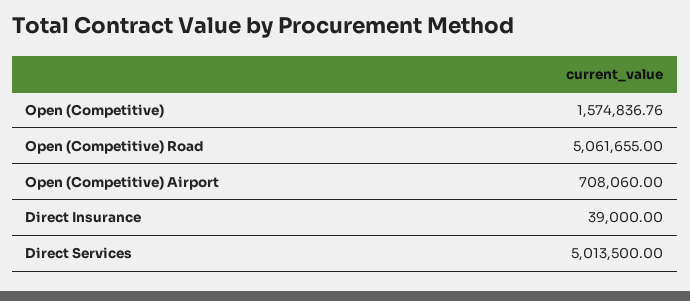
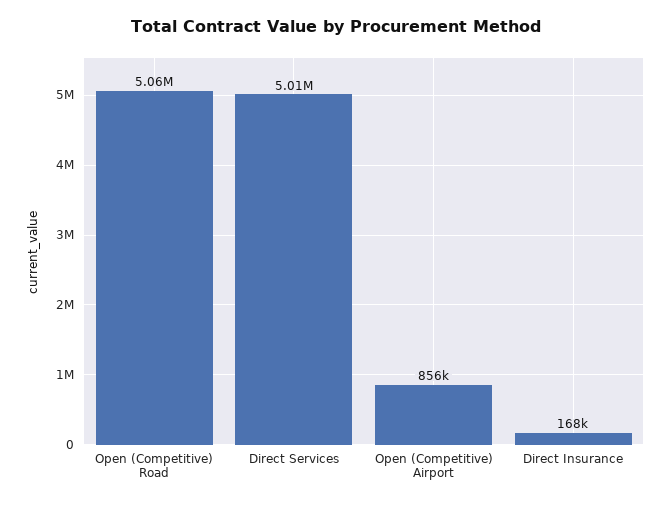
  {
-   "Open (Competitive)": 1574836.76,
    "Open (Competitive) Road": 5061655,
-   "Open (Competitive) Airport": 708060,
+   "Open (Competitive) Airport": 856000,
-   "Direct Insurance": 39000,
+   "Direct Insurance": 168000,
    "Direct Services": 5013500
  }

